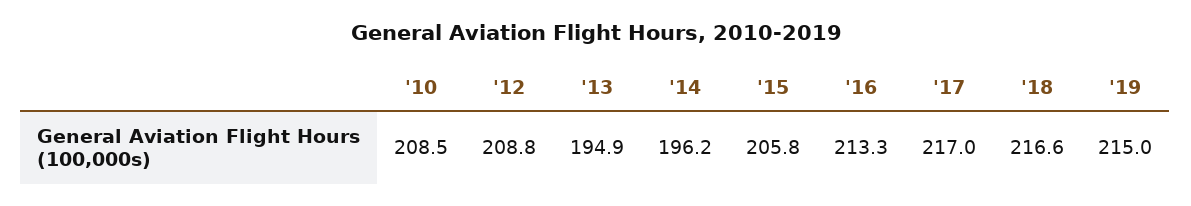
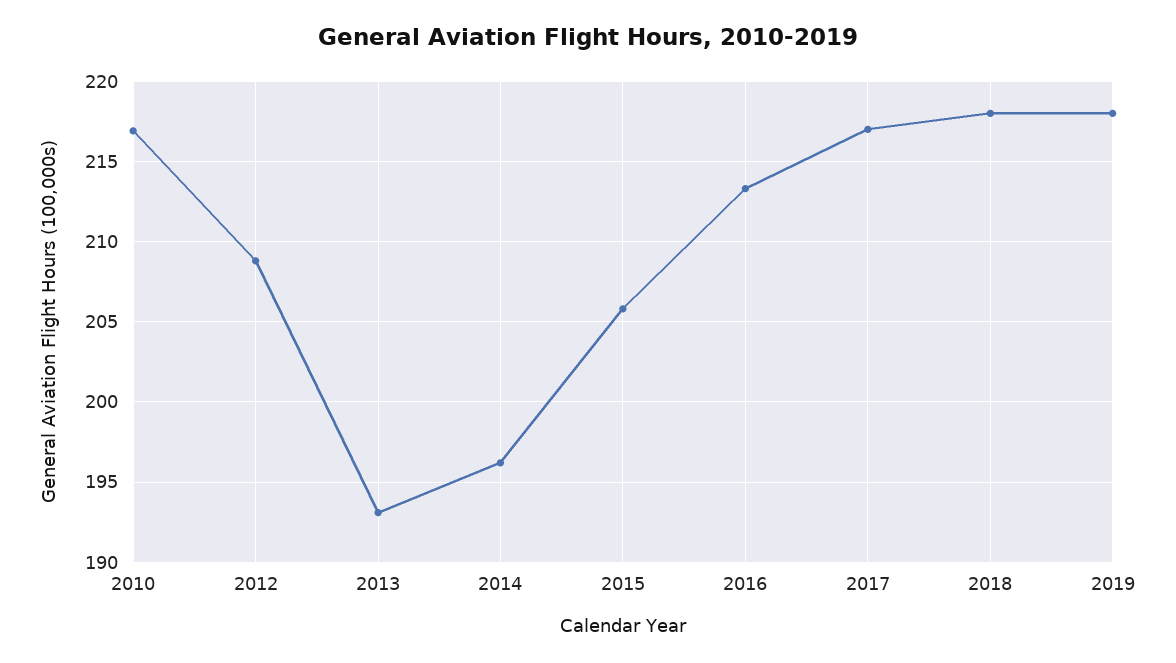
  {
-   "'10": 208.5,
+   "'10": 217,
    "'12": 208.8,
-   "'13": 194.9,
+   "'13": 193,
    "'14": 196.2,
    "'15": 205.8,
    "'16": 213.3,
    "'17": 217,
-   "'18": 216.6,
+   "'18": 218,
-   "'19": 215
+   "'19": 218
  }

